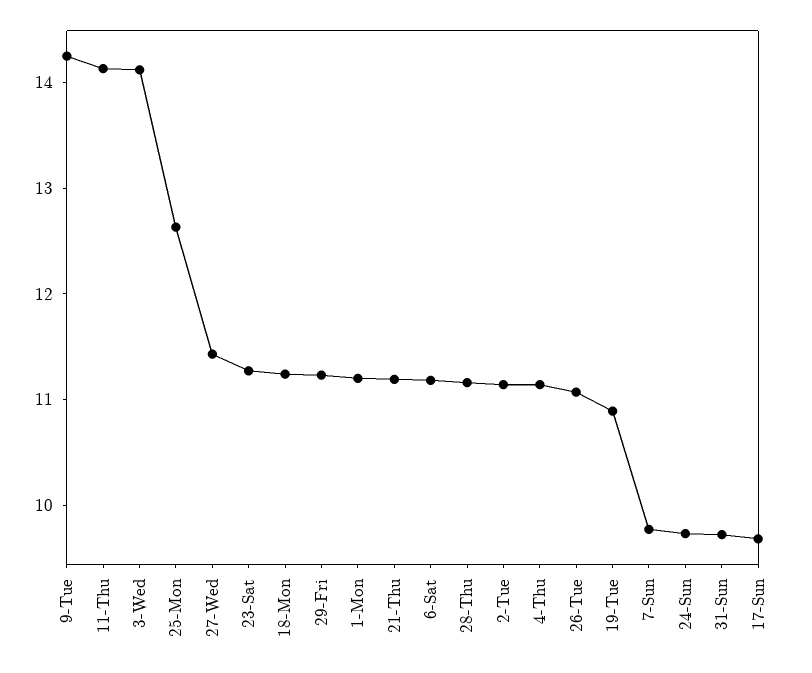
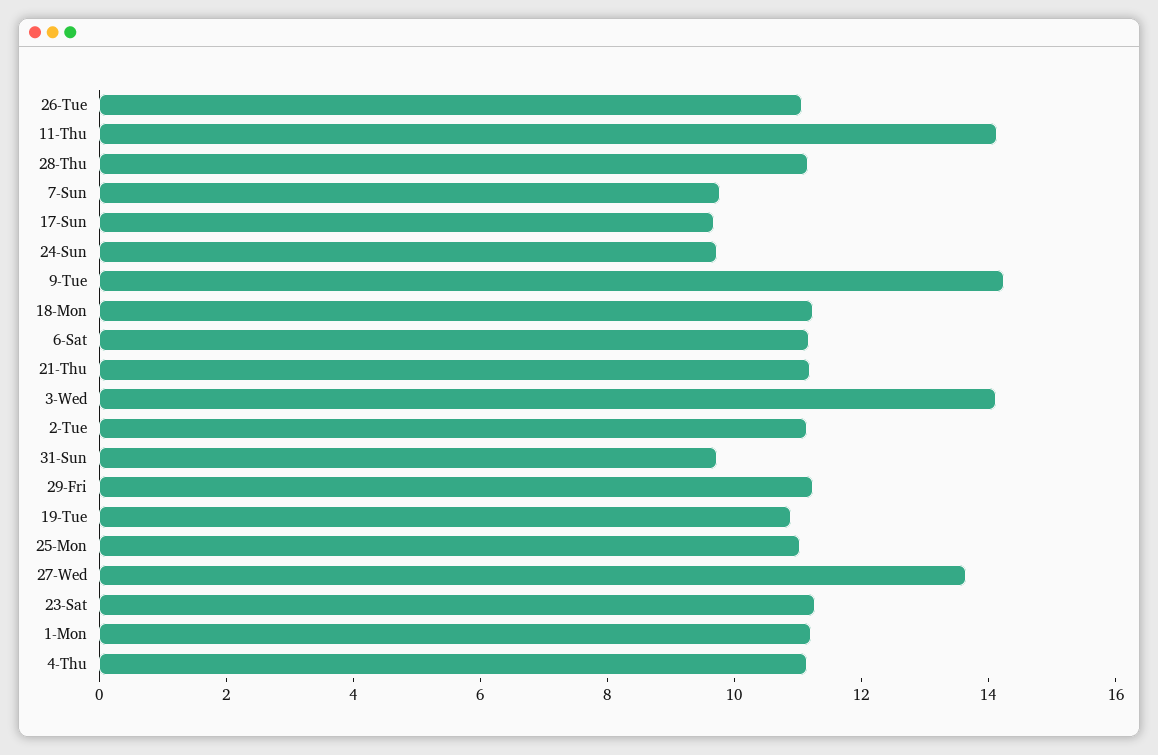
  {
    "9-Tue": 14.2,
    "11-Thu": 14.2,
    "3-Wed": 14.2,
-   "25-Mon": 12.6,
+   "25-Mon": 11,
-   "27-Wed": 11.4,
+   "27-Wed": 13.5,
    "23-Sat": 11.2,
    "18-Mon": 11.2,
    "29-Fri": 11.2,
    "1-Mon": 11.2,
    "21-Thu": 11.2,
    "6-Sat": 11.2,
    "28-Thu": 11.2,
    "2-Tue": 11.2,
    "4-Thu": 11.2,
    "26-Tue": 11,
    "19-Tue": 10.8,
    "7-Sun": 9.8,
    "24-Sun": 9.8,
    "31-Sun": 9.8,
    "17-Sun": 9.6
  }

